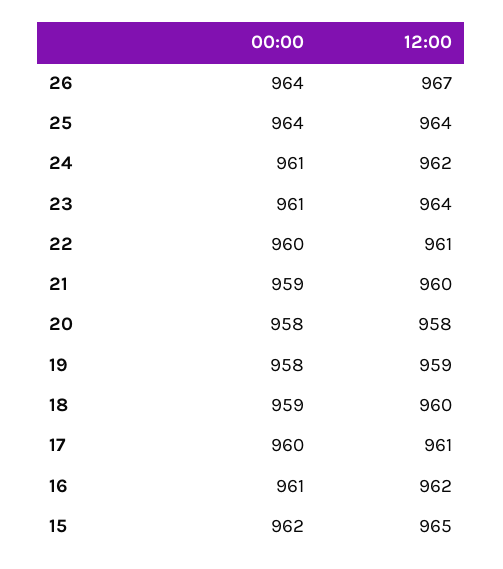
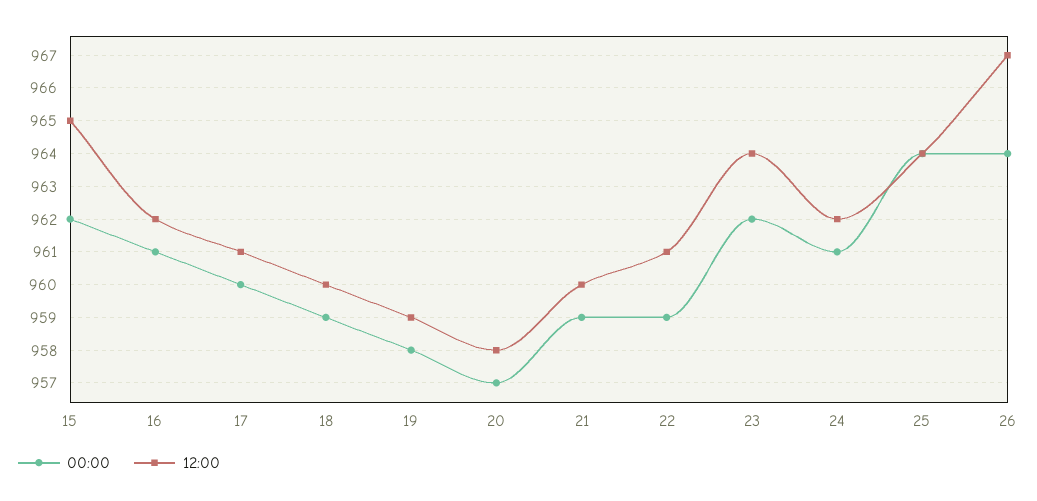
  {
    "00:00": {
      "26": 964,
      "25": 964,
      "24": 961,
-     "23": 961,
+     "23": 962,
-     "22": 960,
+     "22": 959,
      "21": 959,
-     "20": 958,
+     "20": 957,
      "19": 958,
      "18": 959,
      "17": 960,
      "16": 961,
      "15": 962
    },
    "12:00": {
      "26": 967,
      "25": 964,
      "24": 962,
      "23": 964,
      "22": 961,
      "21": 960,
      "20": 958,
      "19": 959,
      "18": 960,
      "17": 961,
      "16": 962,
      "15": 965
    }
  }

